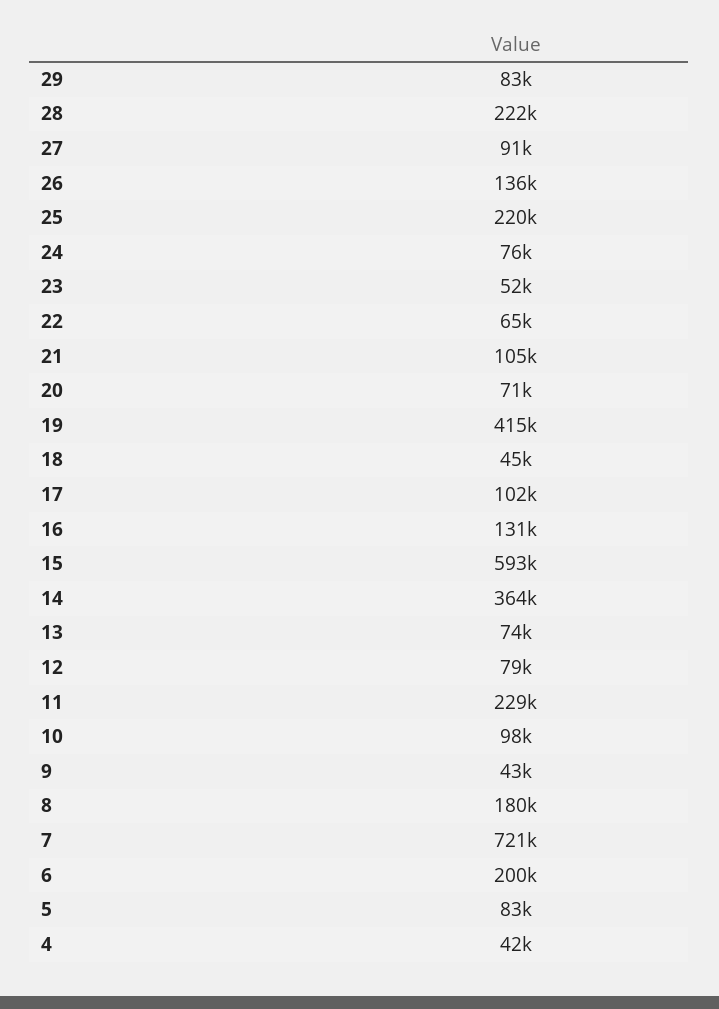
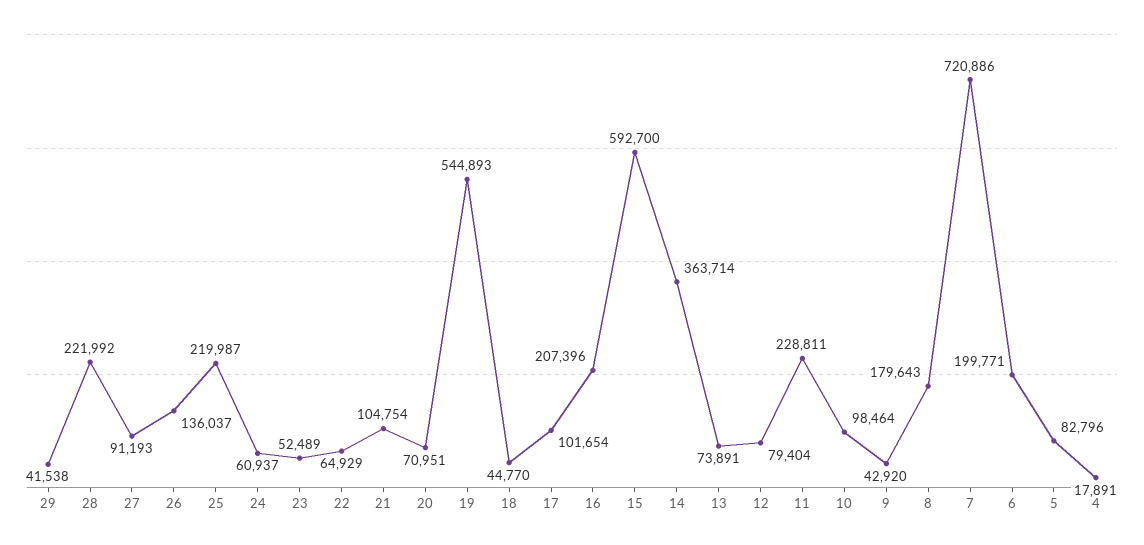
  {
-   "29": 83000,
+   "29": 41538,
    "28": 221992,
    "27": 91193,
    "26": 136037,
    "25": 219987,
-   "24": 76000,
+   "24": 60937,
    "23": 52489,
    "22": 64929,
    "21": 104754,
    "20": 70951,
-   "19": 415000,
+   "19": 544893,
    "18": 44770,
    "17": 101654,
-   "16": 131000,
+   "16": 207396,
    "15": 592700,
    "14": 363714,
    "13": 73891,
    "12": 79404,
    "11": 228811,
    "10": 98464,
    "9": 42920,
    "8": 179643,
    "7": 720886,
    "6": 199771,
    "5": 82796,
-   "4": 42000
+   "4": 17891
  }

